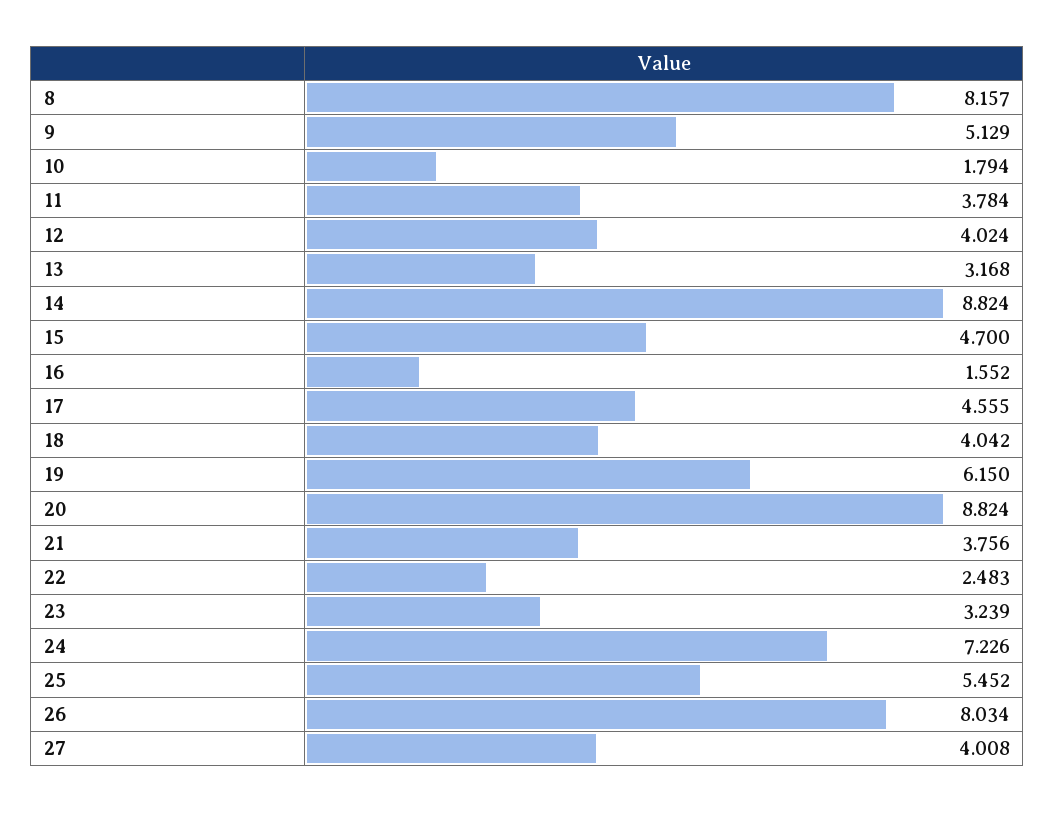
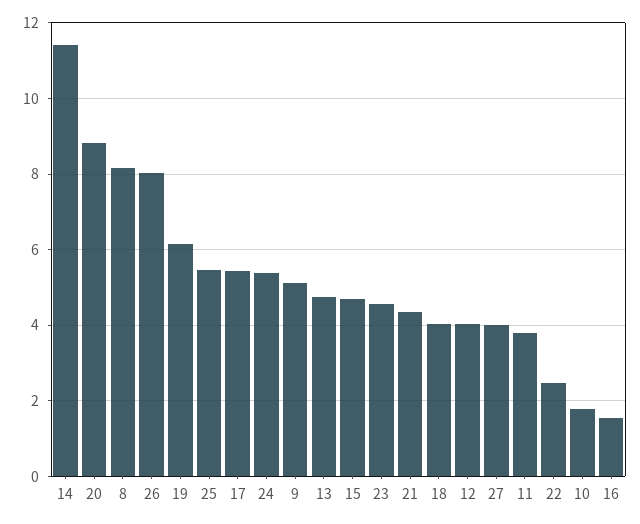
  {
    "8": 8.157,
    "9": 5.129,
    "10": 1.794,
    "11": 3.784,
    "12": 4.024,
-   "13": 3.168,
+   "13": 4.8,
-   "14": 8.824,
+   "14": 11.4,
    "15": 4.7,
    "16": 1.552,
-   "17": 4.555,
+   "17": 5.4,
    "18": 4.042,
    "19": 6.15,
    "20": 8.824,
-   "21": 3.756,
+   "21": 4.4,
    "22": 2.483,
-   "23": 3.239,
+   "23": 4.6,
-   "24": 7.226,
+   "24": 5.4,
    "25": 5.452,
    "26": 8.034,
    "27": 4.008
  }

